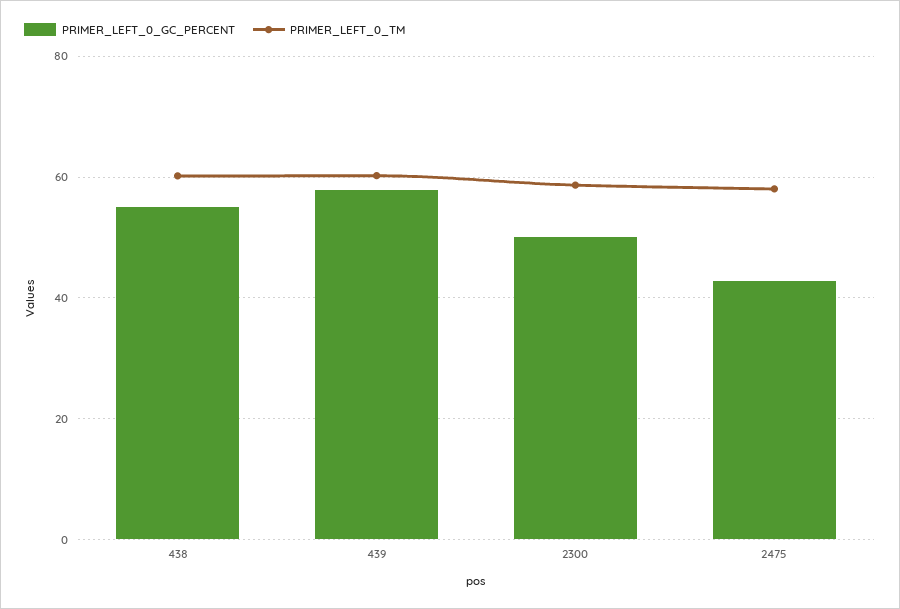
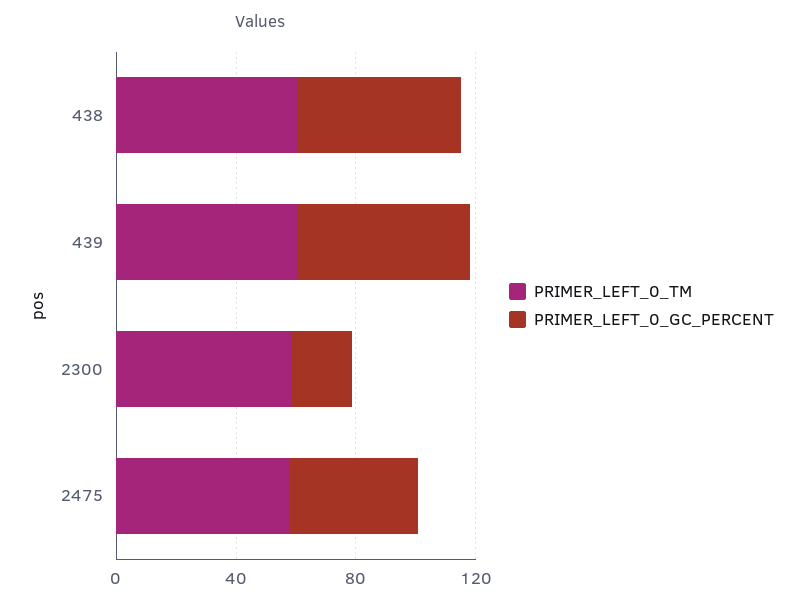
  {
    "PRIMER_LEFT_0_GC_PERCENT": {
      "438": 56,
      "439": 58,
-     "2300": 50,
+     "2300": 20,
      "2475": 42
    },
    "PRIMER_LEFT_0_TM": {
      "438": 60,
      "439": 60,
      "2300": 58,
      "2475": 58
    }
  }

